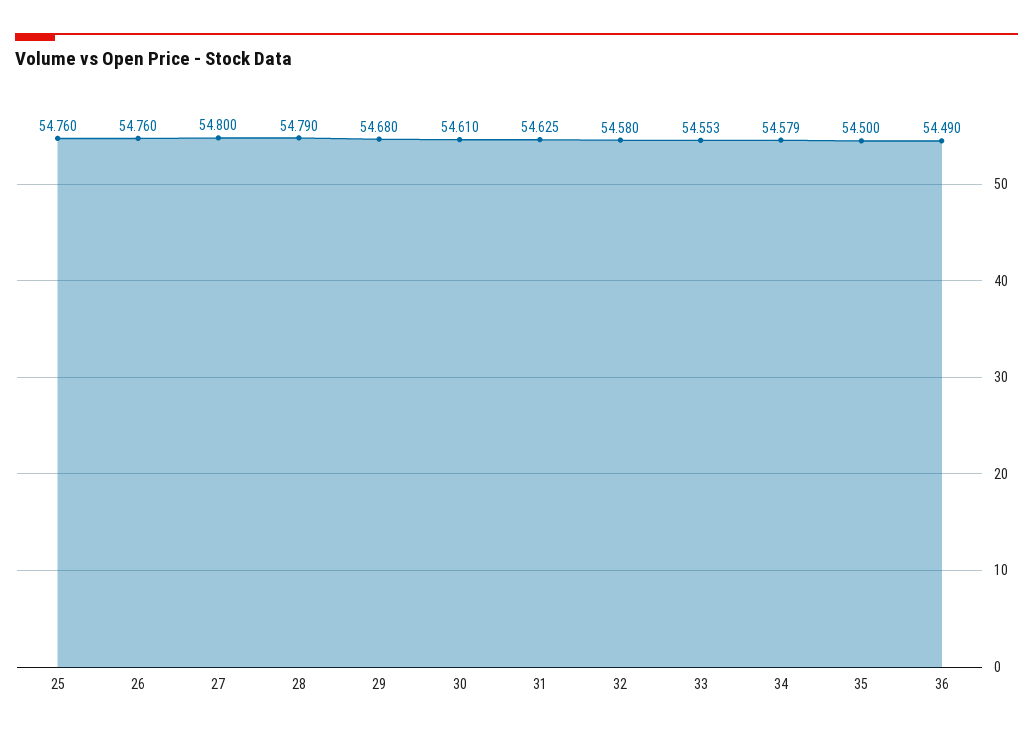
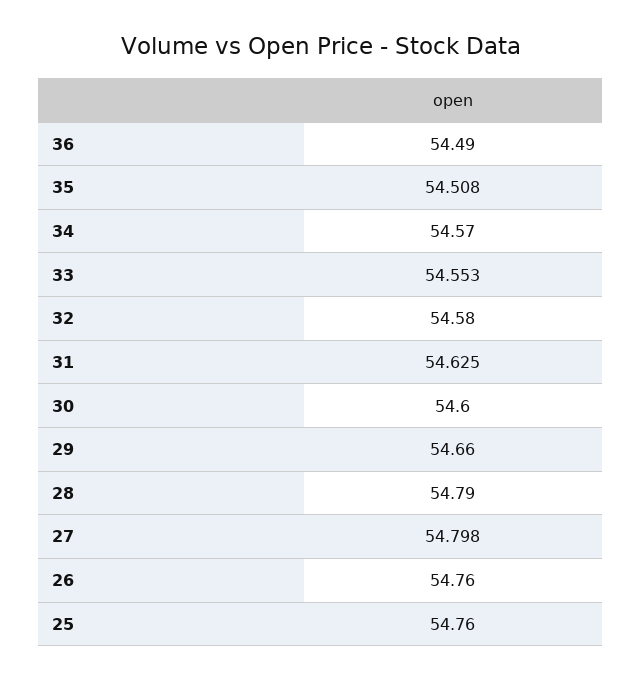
  {
    "25": 54.76,
    "26": 54.76,
-   "27": 54.8,
+   "27": 54.798,
    "28": 54.79,
-   "29": 54.68,
+   "29": 54.66,
-   "30": 54.61,
+   "30": 54.6,
    "31": 54.625,
    "32": 54.58,
    "33": 54.553,
-   "34": 54.579,
+   "34": 54.57,
-   "35": 54.5,
+   "35": 54.508,
    "36": 54.49
  }

